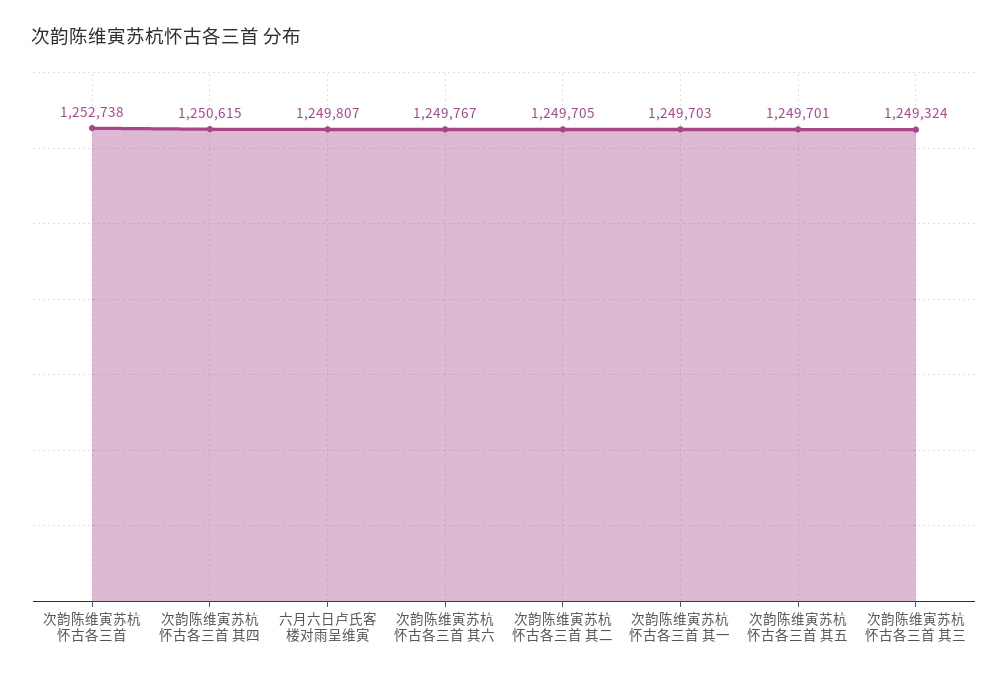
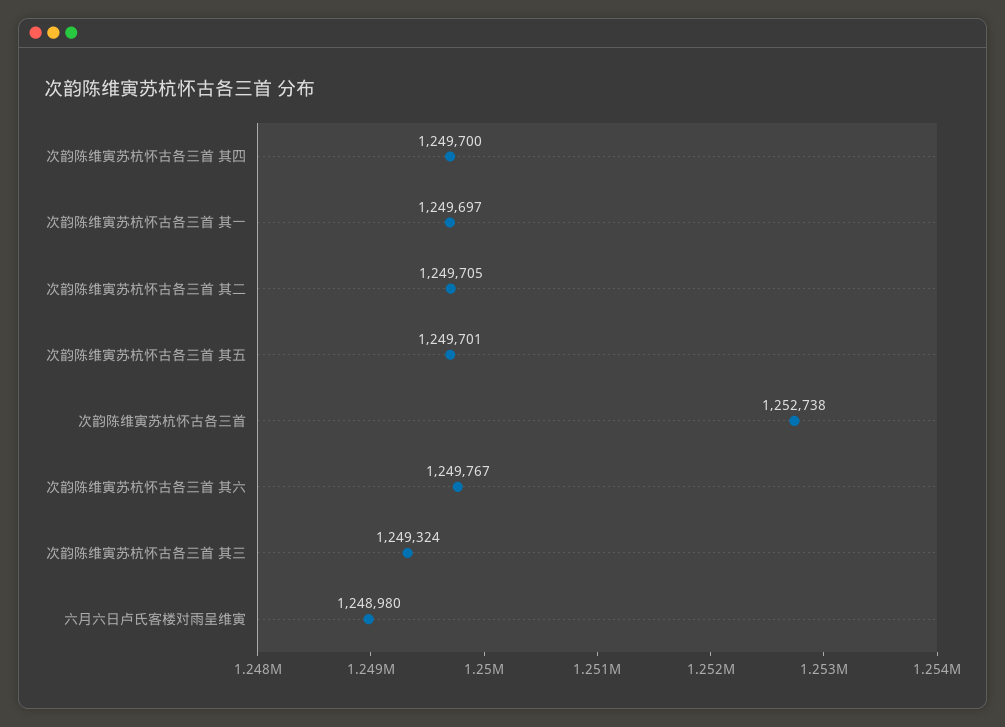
  {
    "次韵陈维寅苏杭怀古各三首": 1252738,
-   "次韵陈维寅苏杭怀古各三首 其四": 1250615,
+   "次韵陈维寅苏杭怀古各三首 其四": 1249700,
-   "六月六日卢氏客楼对雨呈维寅": 1249807,
+   "六月六日卢氏客楼对雨呈维寅": 1248980,
    "次韵陈维寅苏杭怀古各三首 其六": 1249767,
    "次韵陈维寅苏杭怀古各三首 其二": 1249705,
-   "次韵陈维寅苏杭怀古各三首 其一": 1249703,
+   "次韵陈维寅苏杭怀古各三首 其一": 1249697,
    "次韵陈维寅苏杭怀古各三首 其五": 1249701,
    "次韵陈维寅苏杭怀古各三首 其三": 1249324
  }

